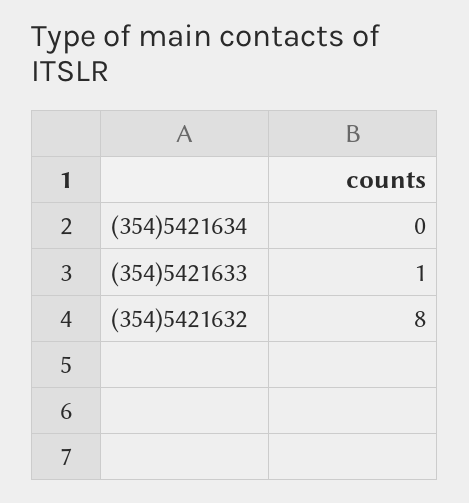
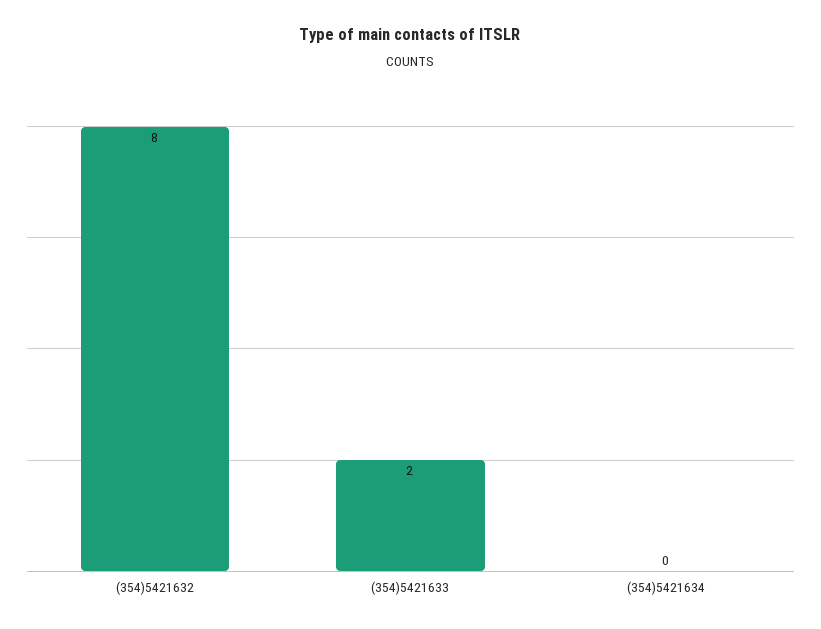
  {
    "(354)5421634": 0,
-   "(354)5421633": 1,
+   "(354)5421633": 2,
    "(354)5421632": 8
  }

